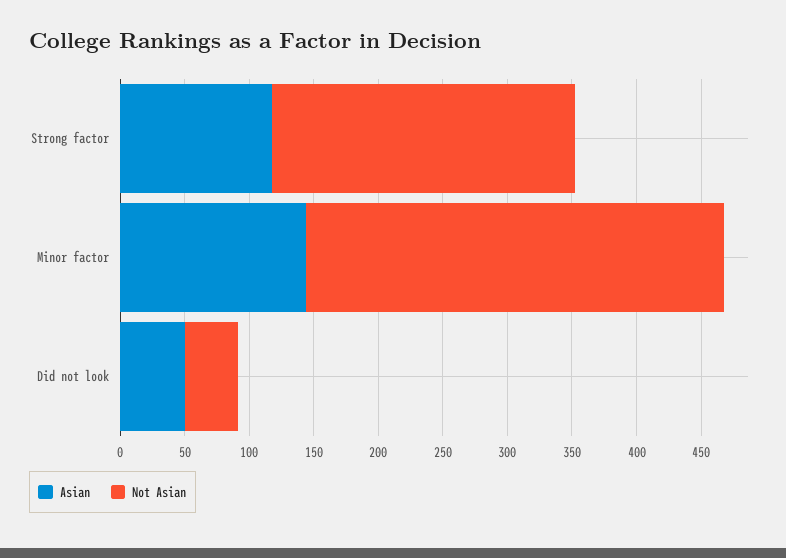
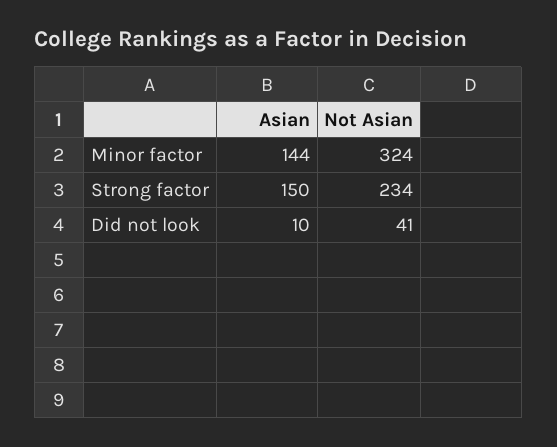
  {
    "Asian": {
-     "Strong factor": 120,
+     "Strong factor": 150,
      "Minor factor": 144,
-     "Did not look": 50
+     "Did not look": 10
    },
    "Not Asian": {
      "Strong factor": 234,
      "Minor factor": 324,
      "Did not look": 41
    }
  }

